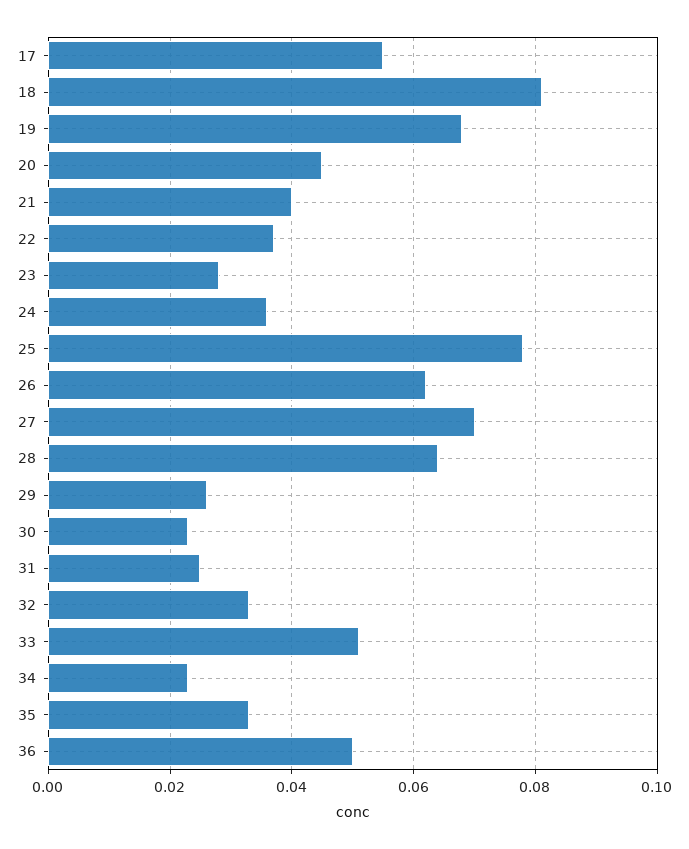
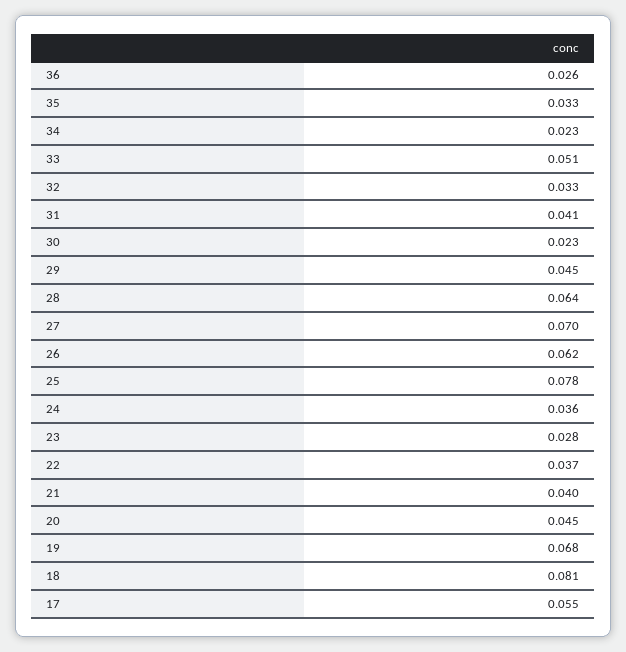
  {
    "17": 0.055,
    "18": 0.081,
    "19": 0.068,
    "20": 0.045,
    "21": 0.04,
    "22": 0.037,
    "23": 0.028,
    "24": 0.036,
    "25": 0.078,
    "26": 0.062,
    "27": 0.07,
    "28": 0.064,
-   "29": 0.025,
+   "29": 0.045,
    "30": 0.023,
-   "31": 0.025,
+   "31": 0.041,
    "32": 0.033,
    "33": 0.051,
    "34": 0.023,
    "35": 0.033,
-   "36": 0.05
+   "36": 0.026
  }

